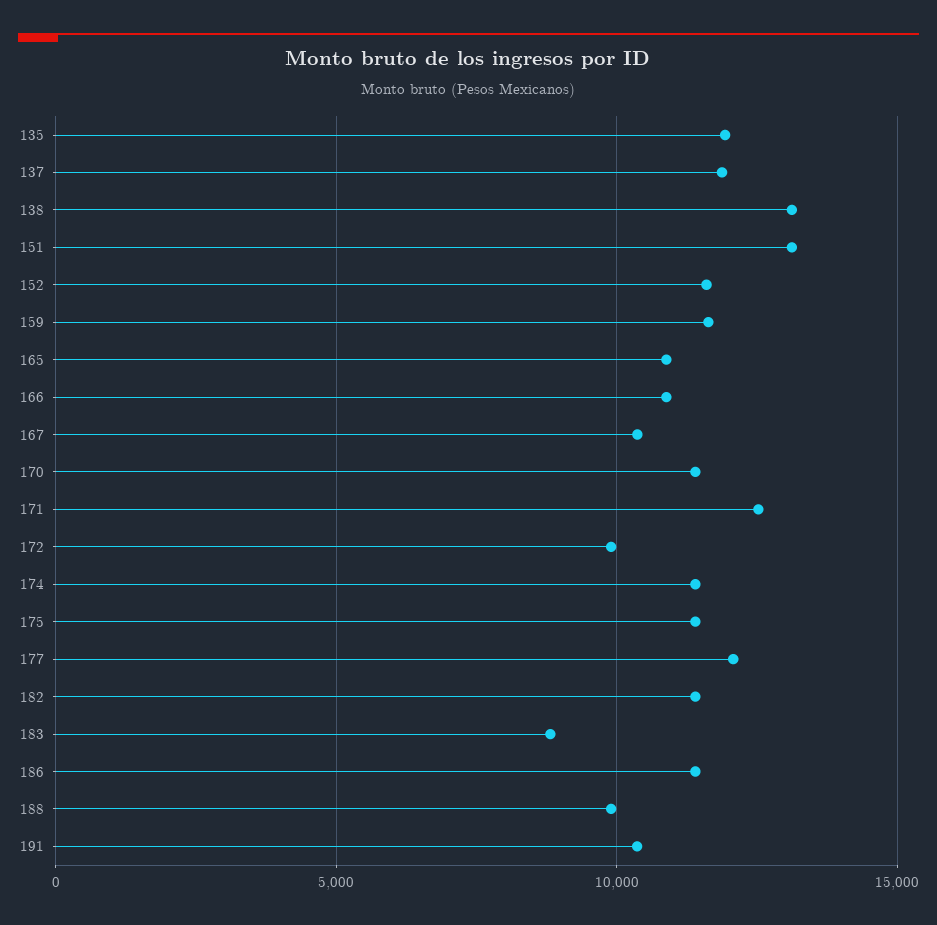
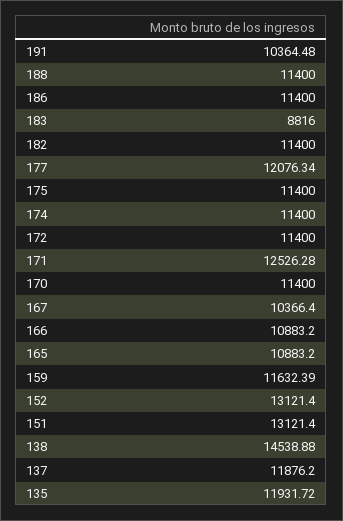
  {
    "135": 11931.72,
    "137": 11876.2,
-   "138": 13000,
+   "138": 14538.88,
    "151": 13121.4,
-   "152": 11500,
+   "152": 13121.4,
    "159": 11632.39,
    "165": 10883.2,
    "166": 10883.2,
    "167": 10366.4,
    "170": 11400,
    "171": 12526.28,
-   "172": 10000,
+   "172": 11400,
    "174": 11400,
    "175": 11400,
    "177": 12076.34,
    "182": 11400,
    "183": 8816,
    "186": 11400,
-   "188": 10000,
+   "188": 11400,
    "191": 10364.48
  }

